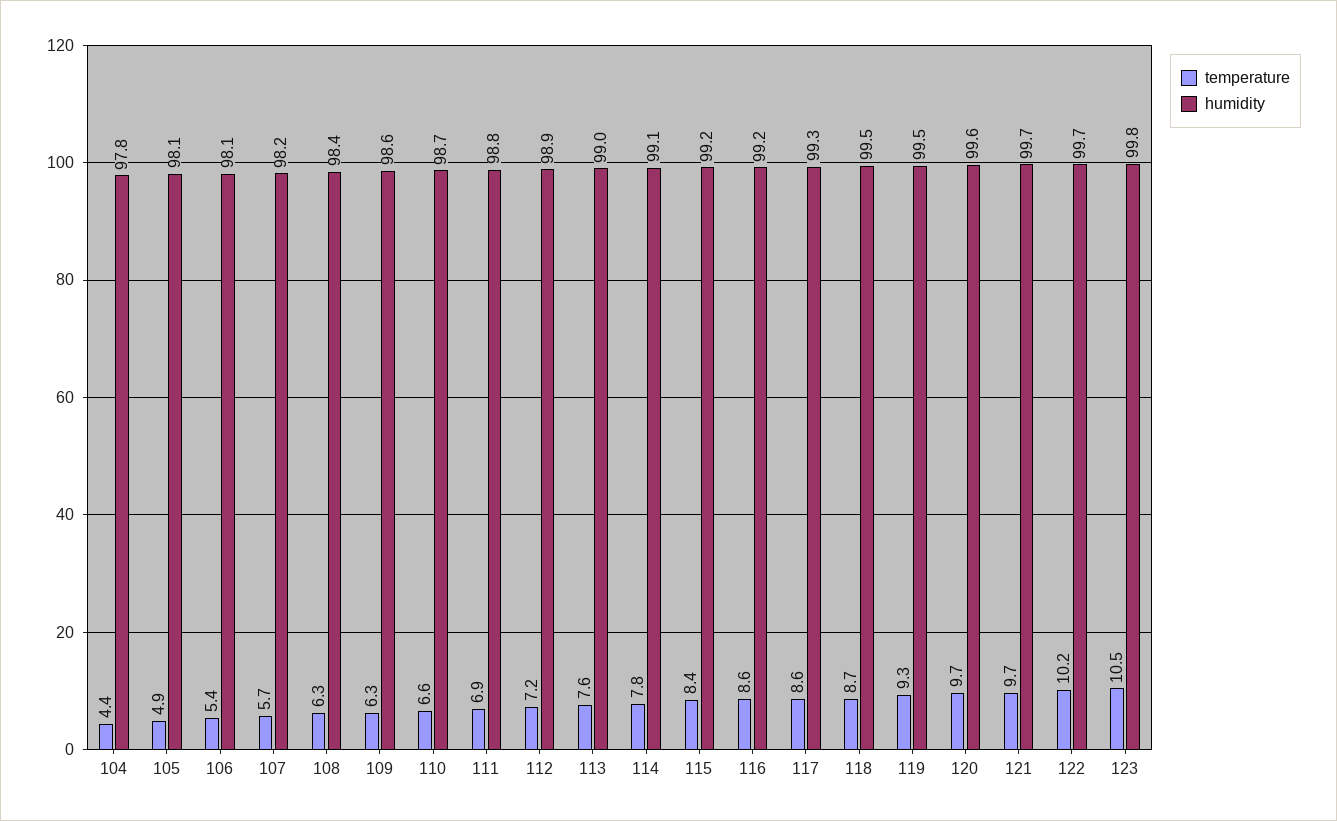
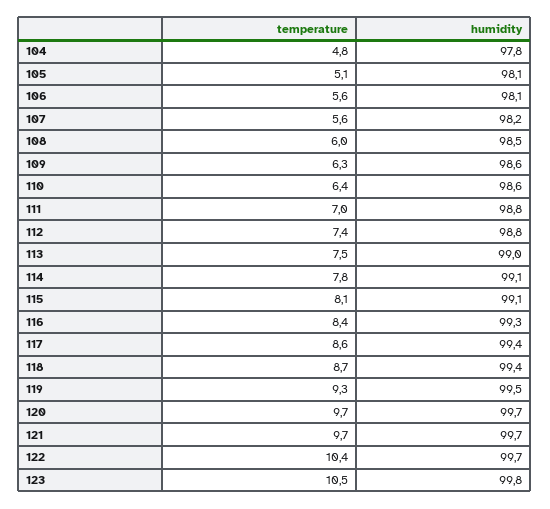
  {
    "temperature": {
-     "104": 4.4,
+     "104": 4.8,
-     "105": 4.9,
+     "105": 5.1,
-     "106": 5.4,
+     "106": 5.6,
-     "107": 5.7,
+     "107": 5.6,
-     "108": 6.3,
+     "108": 6,
      "109": 6.3,
-     "110": 6.6,
+     "110": 6.4,
-     "111": 6.9,
+     "111": 7,
-     "112": 7.2,
+     "112": 7.4,
-     "113": 7.6,
+     "113": 7.5,
      "114": 7.8,
-     "115": 8.4,
+     "115": 8.1,
-     "116": 8.6,
+     "116": 8.4,
      "117": 8.6,
      "118": 8.7,
      "119": 9.3,
      "120": 9.7,
      "121": 9.7,
-     "122": 10.2,
+     "122": 10.4,
      "123": 10.5
    },
    "humidity": {
      "104": 97.8,
      "105": 98.1,
      "106": 98.1,
      "107": 98.2,
-     "108": 98.4,
+     "108": 98.5,
      "109": 98.6,
-     "110": 98.7,
+     "110": 98.6,
      "111": 98.8,
-     "112": 98.9,
+     "112": 98.8,
      "113": 99,
      "114": 99.1,
-     "115": 99.2,
+     "115": 99.1,
-     "116": 99.2,
+     "116": 99.3,
-     "117": 99.3,
+     "117": 99.4,
-     "118": 99.5,
+     "118": 99.4,
      "119": 99.5,
-     "120": 99.6,
+     "120": 99.7,
      "121": 99.7,
      "122": 99.7,
      "123": 99.8
    }
  }

